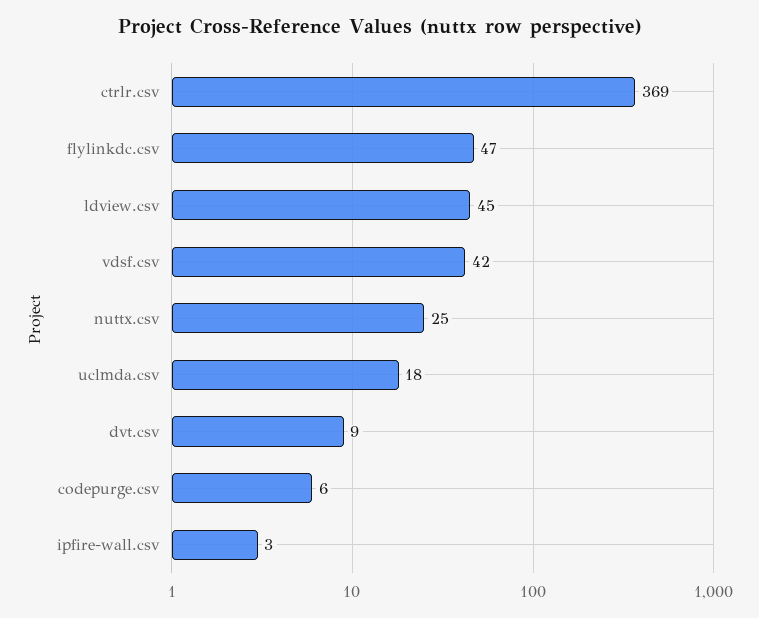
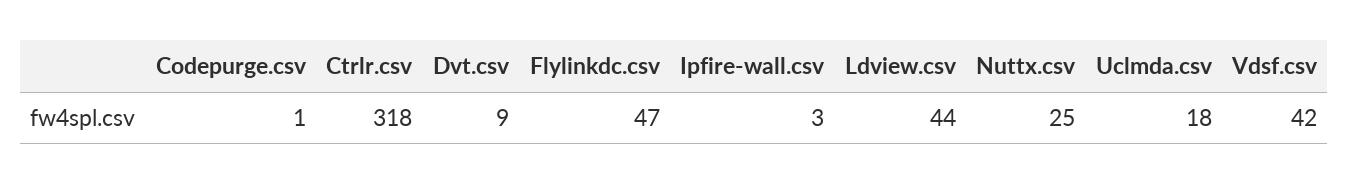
  {
-   "ctrlr.csv": 369,
+   "ctrlr.csv": 318,
    "flylinkdc.csv": 47,
-   "ldview.csv": 45,
+   "ldview.csv": 44,
    "vdsf.csv": 42,
    "nuttx.csv": 25,
    "uclmda.csv": 18,
    "dvt.csv": 9,
-   "codepurge.csv": 6,
+   "codepurge.csv": 1,
    "ipfire-wall.csv": 3
  }

